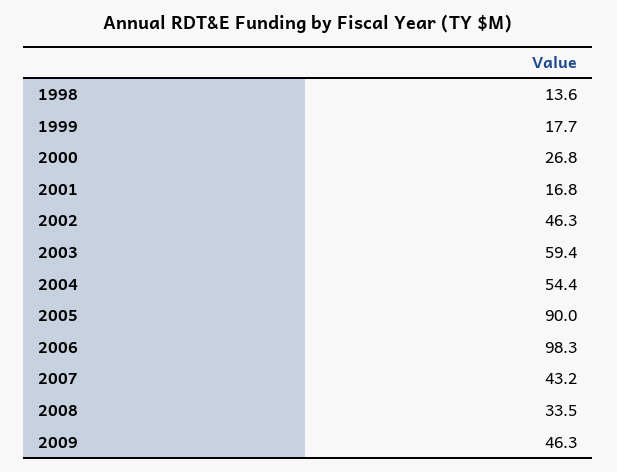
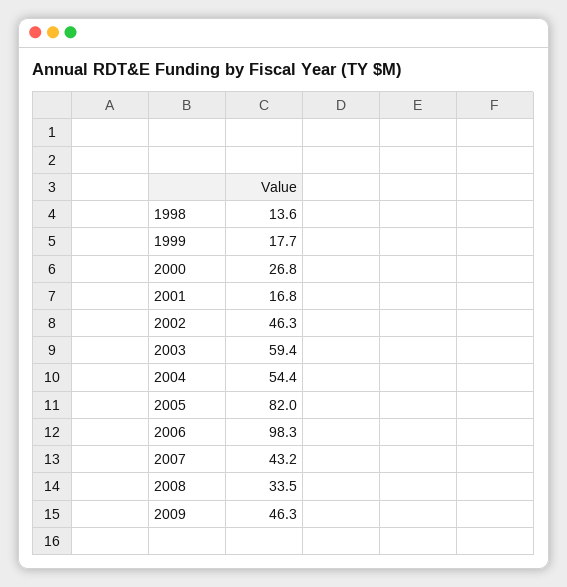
  {
    "1998": 13.6,
    "1999": 17.7,
    "2000": 26.8,
    "2001": 16.8,
    "2002": 46.3,
    "2003": 59.4,
    "2004": 54.4,
-   "2005": 90,
+   "2005": 82,
    "2006": 98.3,
    "2007": 43.2,
    "2008": 33.5,
    "2009": 46.3
  }

